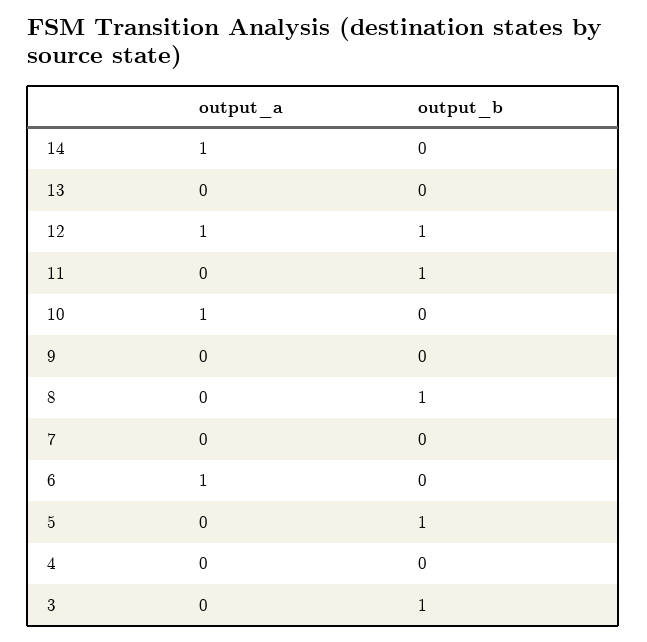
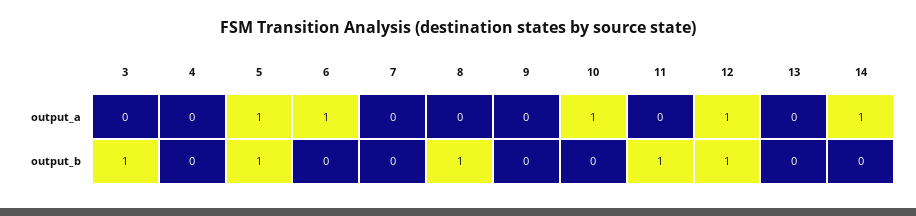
  {
    "output_a": {
      "14": 1,
      "13": 0,
      "12": 1,
      "11": 0,
      "10": 1,
      "9": 0,
      "8": 0,
      "7": 0,
      "6": 1,
-     "5": 0,
+     "5": 1,
      "4": 0,
      "3": 0
    },
    "output_b": {
      "14": 0,
      "13": 0,
      "12": 1,
      "11": 1,
      "10": 0,
      "9": 0,
      "8": 1,
      "7": 0,
      "6": 0,
      "5": 1,
      "4": 0,
      "3": 1
    }
  }

